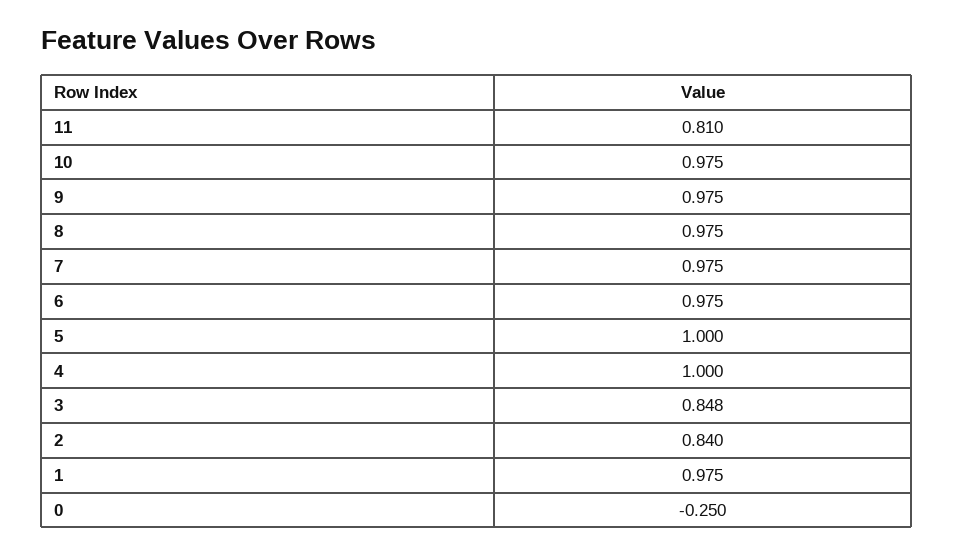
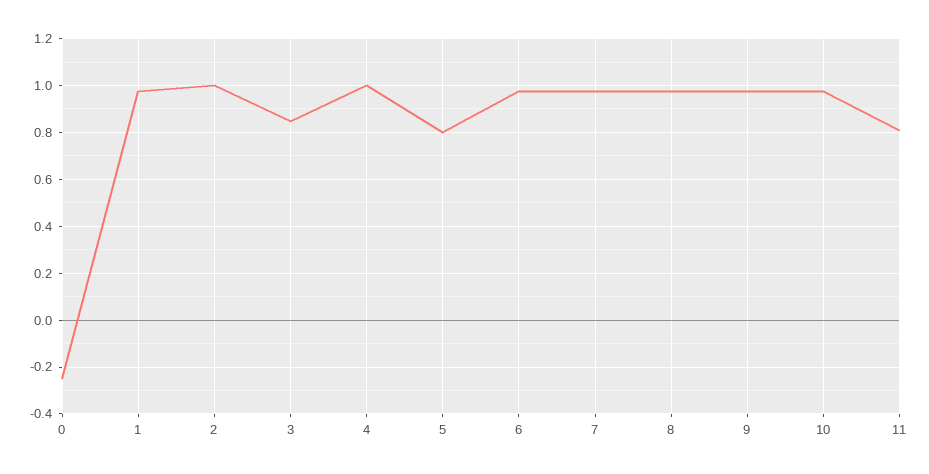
  {
    "11": 0.81,
    "10": 0.975,
    "9": 0.975,
    "8": 0.975,
    "7": 0.975,
    "6": 0.975,
-   "5": 1,
+   "5": 0.8,
    "4": 1,
    "3": 0.848,
-   "2": 0.84,
+   "2": 1,
    "1": 0.975,
    "0": -0.25
  }

